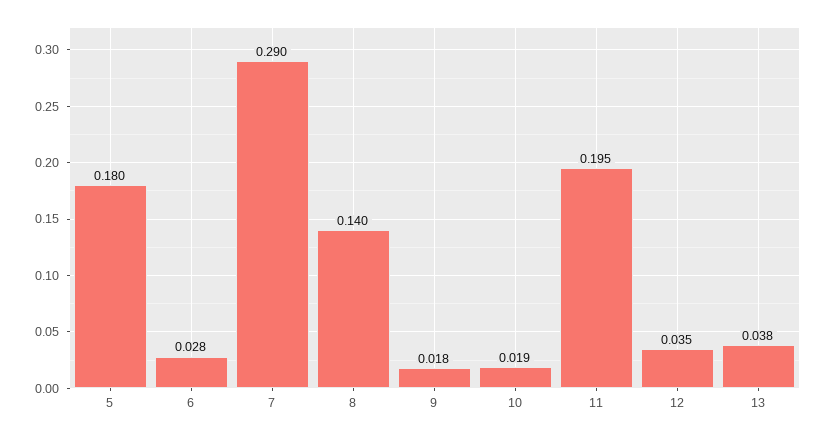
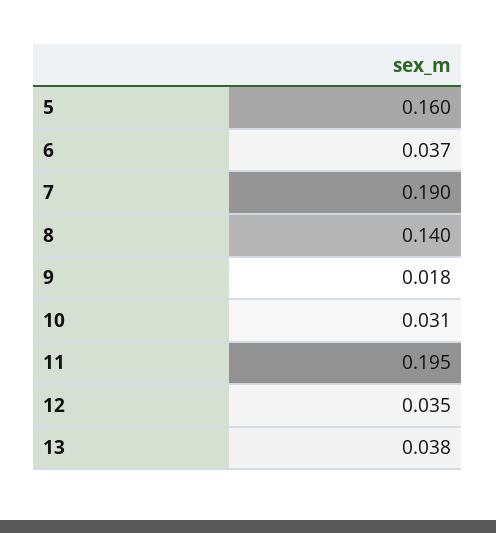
  {
-   "5": 0.18,
+   "5": 0.16,
-   "6": 0.028,
+   "6": 0.037,
-   "7": 0.29,
+   "7": 0.19,
    "8": 0.14,
    "9": 0.018,
-   "10": 0.019,
+   "10": 0.031,
    "11": 0.195,
    "12": 0.035,
    "13": 0.038
  }

